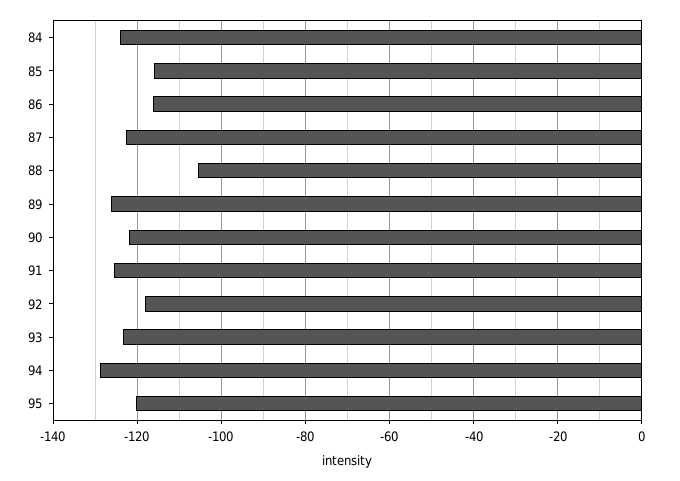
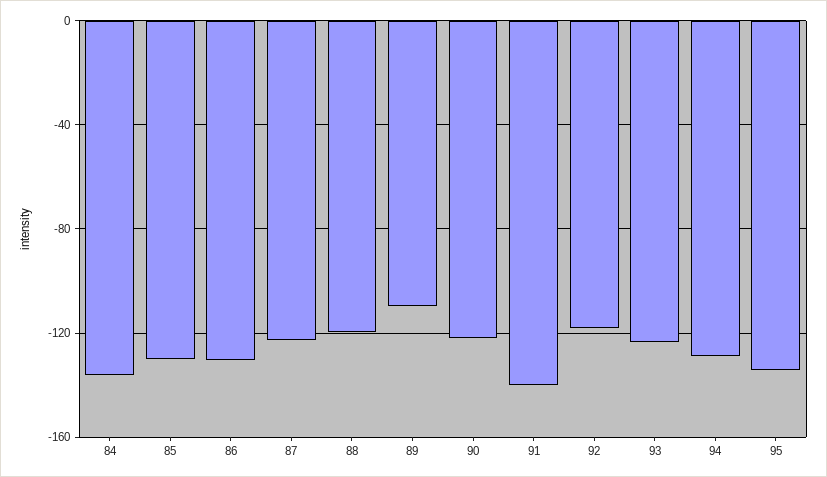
  {
-   "84": -124,
+   "84": -135,
-   "85": -116,
+   "85": -130,
-   "86": -116,
+   "86": -130,
    "87": -122,
-   "88": -106,
+   "88": -120,
-   "89": -126,
+   "89": -110,
    "90": -122,
-   "91": -126,
+   "91": -140,
    "92": -118,
    "93": -124,
    "94": -128,
-   "95": -120
+   "95": -135
  }

